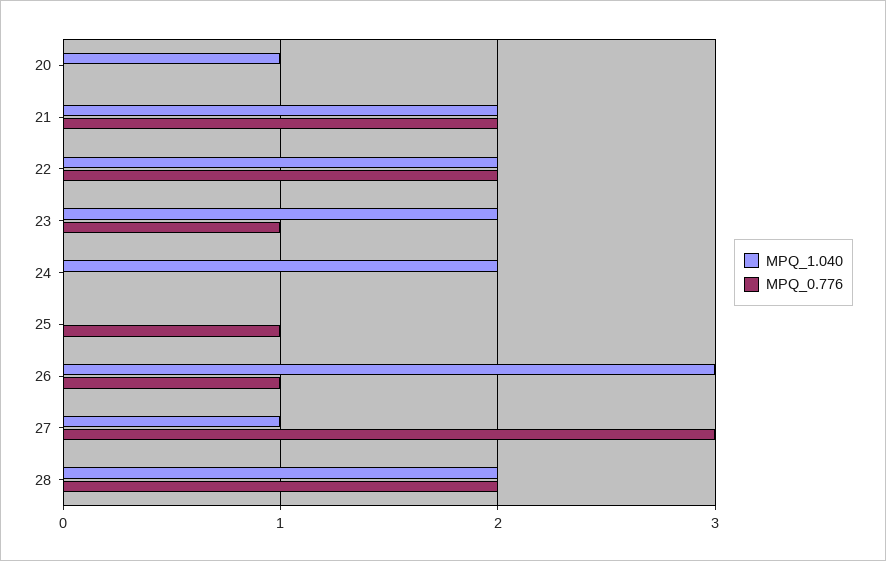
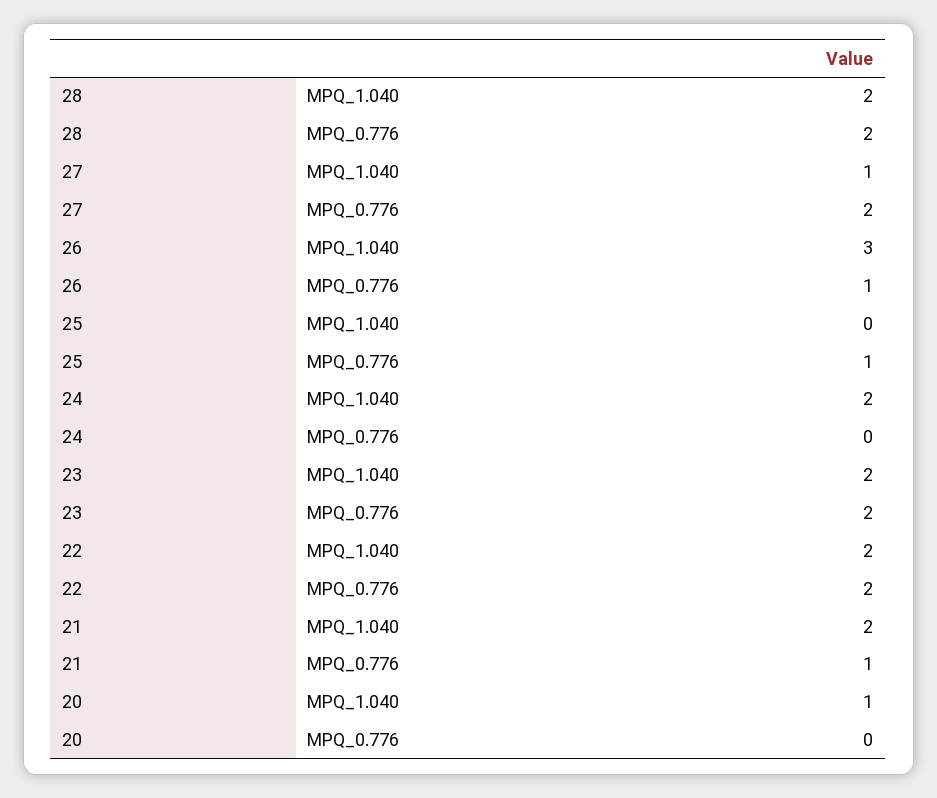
  {
    "MPQ_1.040": {
      "20": 1,
      "21": 2,
      "22": 2,
      "23": 2,
      "24": 2,
      "25": 0,
      "26": 3,
      "27": 1,
      "28": 2
    },
    "MPQ_0.776": {
      "20": 0,
-     "21": 2,
+     "21": 1,
      "22": 2,
-     "23": 1,
+     "23": 2,
      "24": 0,
      "25": 1,
      "26": 1,
-     "27": 3,
+     "27": 2,
      "28": 2
    }
  }

